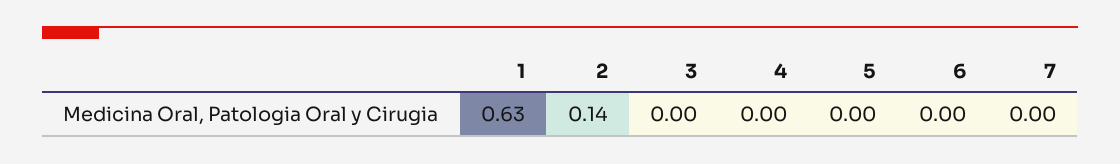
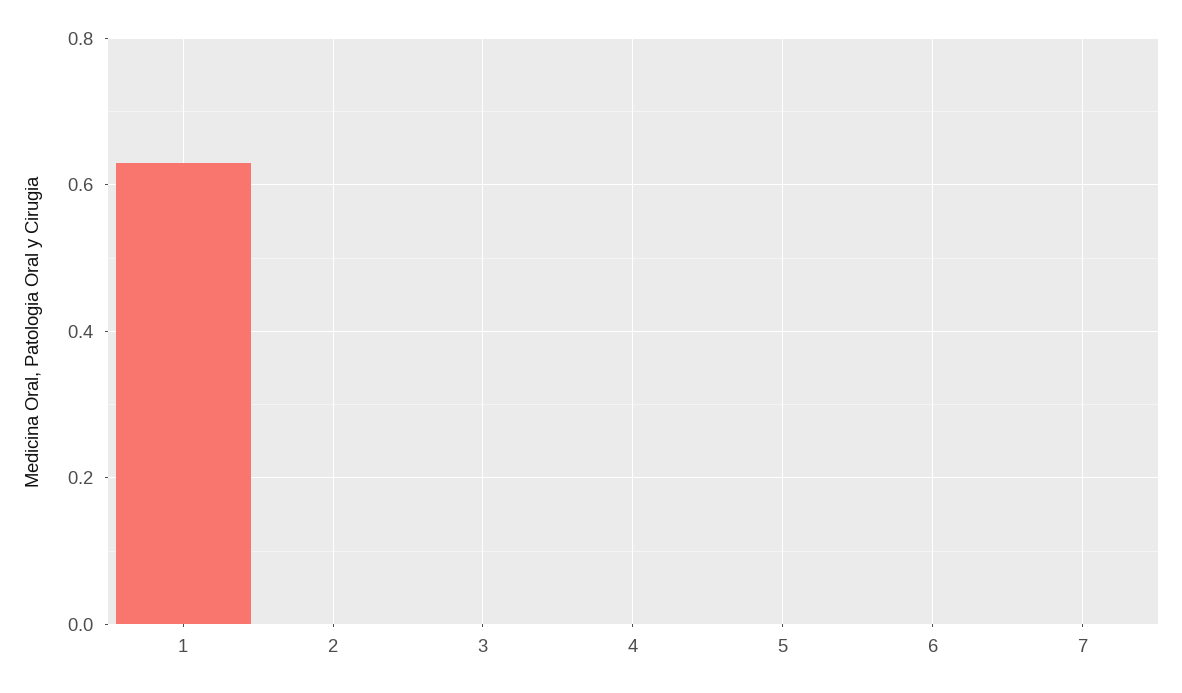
  {
    "1": 0.63,
-   "2": 0.14,
+   "2": 0,
    "3": 0,
    "4": 0,
    "5": 0,
    "6": 0,
    "7": 0
  }

